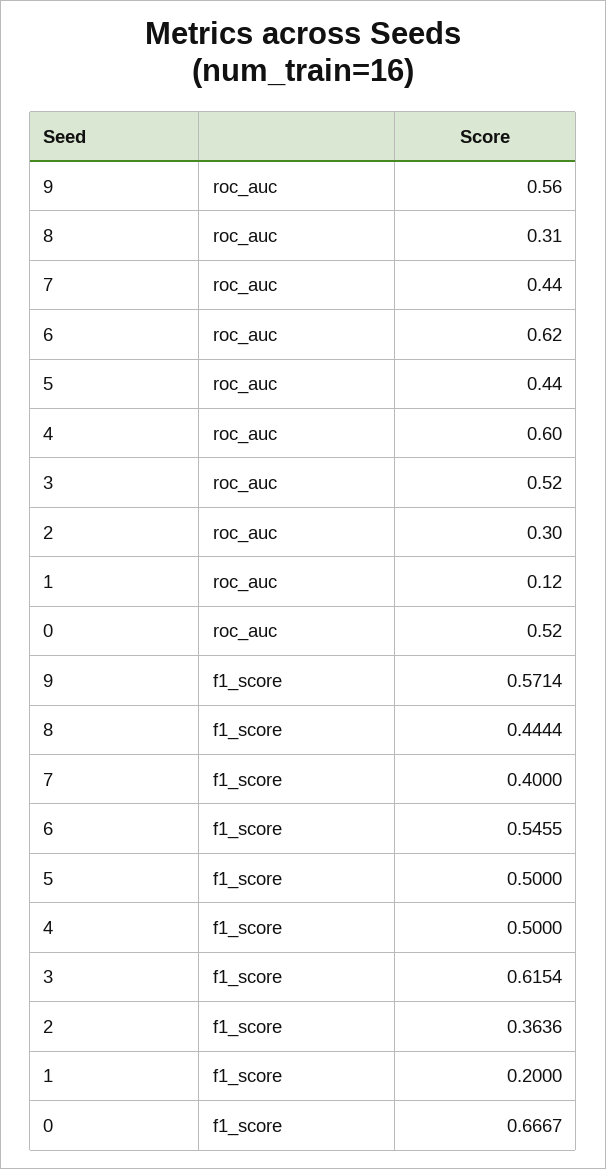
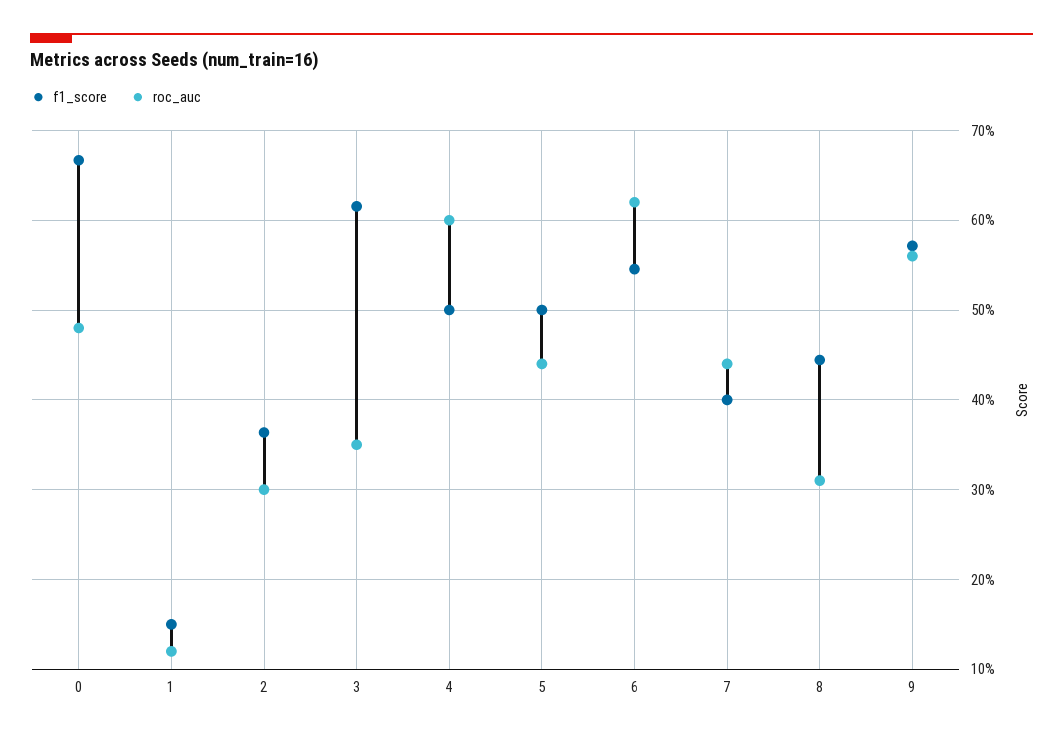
  {
    "roc_auc": {
      "9": 0.56,
      "8": 0.31,
      "7": 0.44,
      "6": 0.62,
      "5": 0.44,
      "4": 0.6,
-     "3": 0.52,
+     "3": 0.35,
      "2": 0.3,
      "1": 0.12,
-     "0": 0.52
+     "0": 0.48
    },
    "f1_score": {
      "9": 0.5714,
      "8": 0.4444,
      "7": 0.4,
      "6": 0.5455,
      "5": 0.5,
      "4": 0.5,
      "3": 0.6154,
      "2": 0.3636,
-     "1": 0.2,
+     "1": 0.15,
      "0": 0.6667
    }
  }

